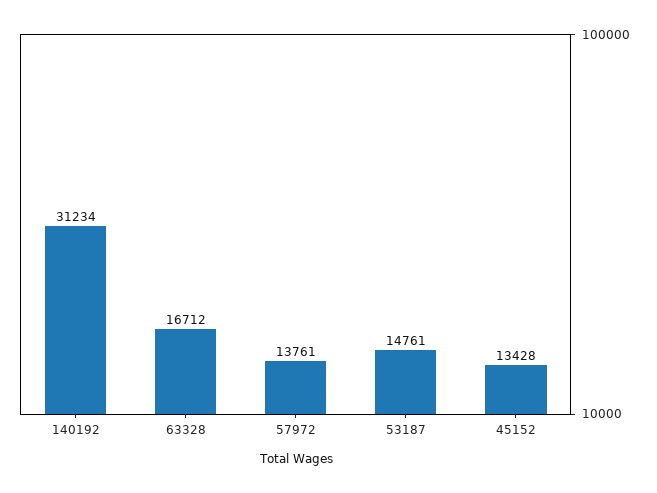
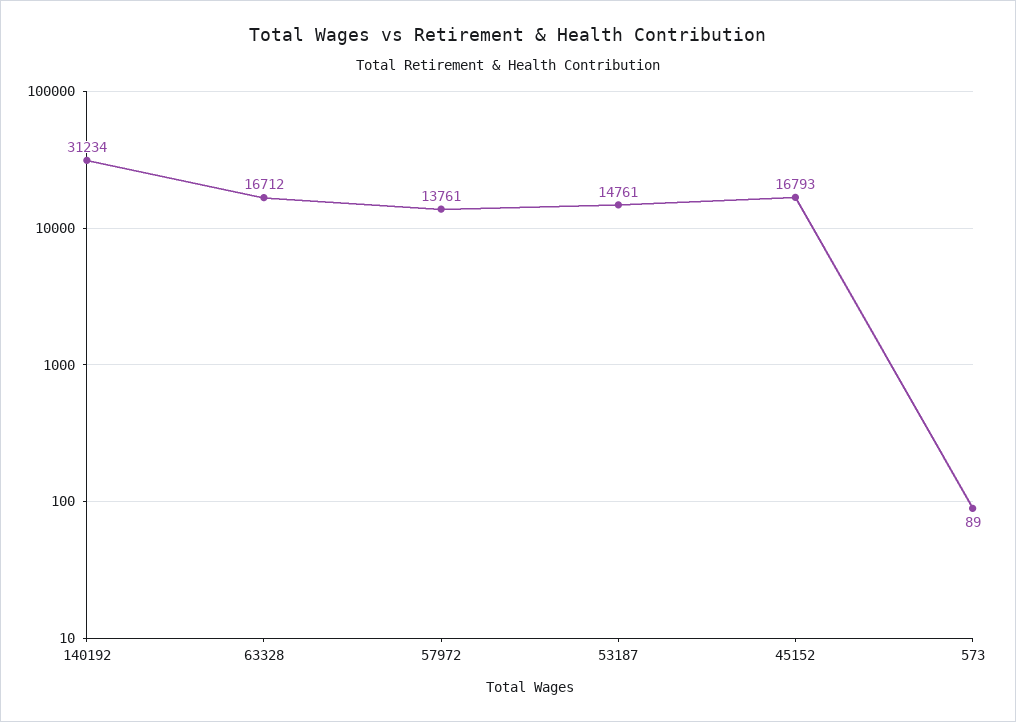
  {
    "140192": 31234,
    "63328": 16712,
    "57972": 13761,
    "53187": 14761,
-   "45152": 13428
+   "45152": 16793,
+   "573": 89
  }

